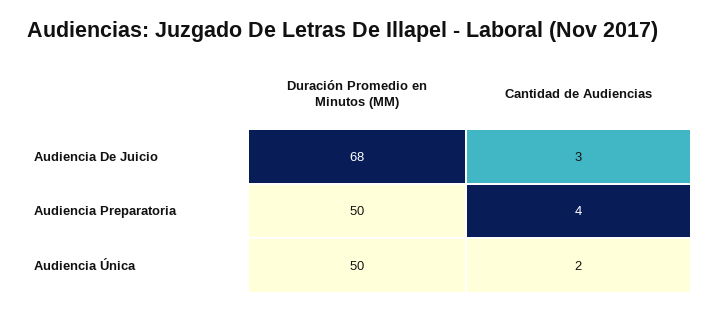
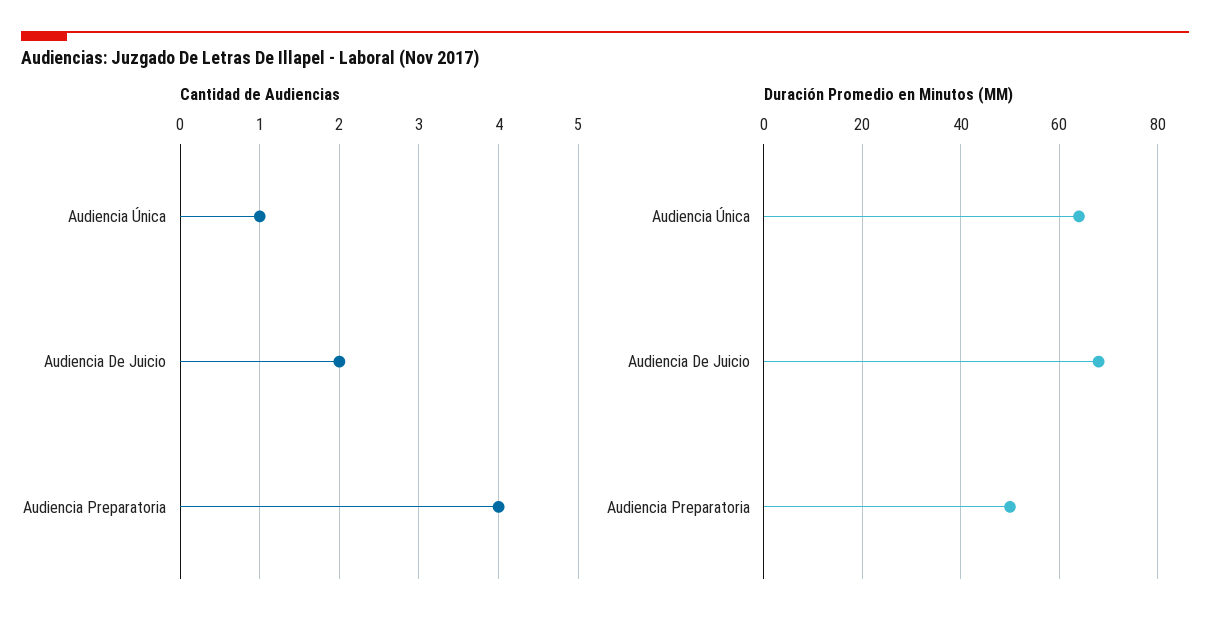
  {
    "Duración Promedio en Minutos (MM)": {
      "Audiencia De Juicio": 68,
      "Audiencia Preparatoria": 50,
-     "Audiencia Única": 50
+     "Audiencia Única": 65
    },
    "Cantidad de Audiencias": {
-     "Audiencia De Juicio": 3,
+     "Audiencia De Juicio": 2,
      "Audiencia Preparatoria": 4,
-     "Audiencia Única": 2
+     "Audiencia Única": 1
    }
  }

